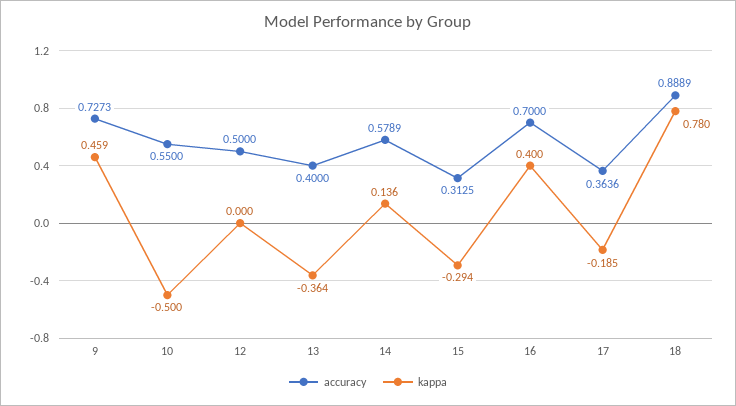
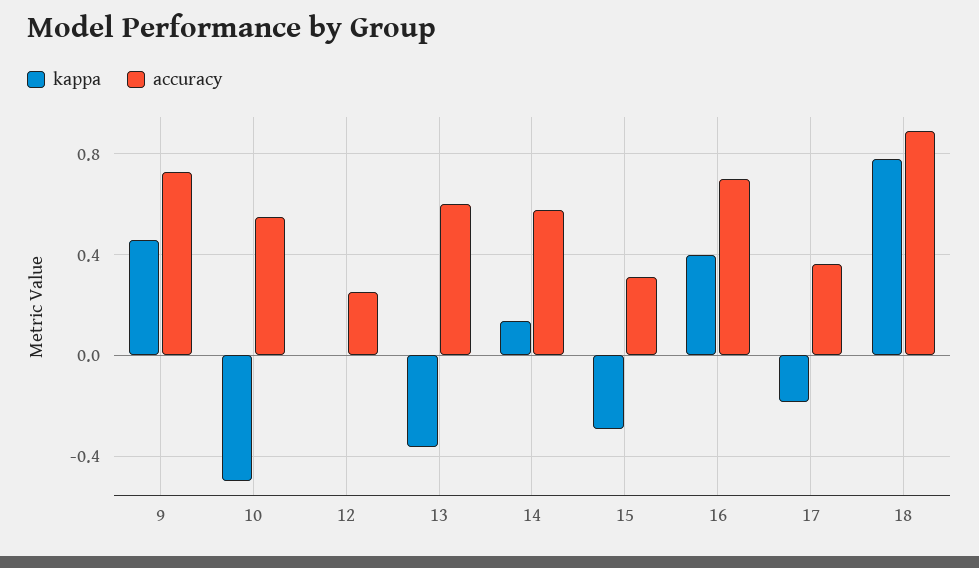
  {
    "accuracy": {
      "9": 0.7273,
      "10": 0.55,
-     "12": 0.5,
+     "12": 0.25,
-     "13": 0.4,
+     "13": 0.6,
      "14": 0.5789,
      "15": 0.3125,
      "16": 0.7,
      "17": 0.3636,
      "18": 0.8889
    },
    "kappa": {
      "9": 0.459,
      "10": -0.5,
      "12": 0,
      "13": -0.364,
      "14": 0.136,
      "15": -0.294,
      "16": 0.4,
      "17": -0.185,
      "18": 0.78
    }
  }

